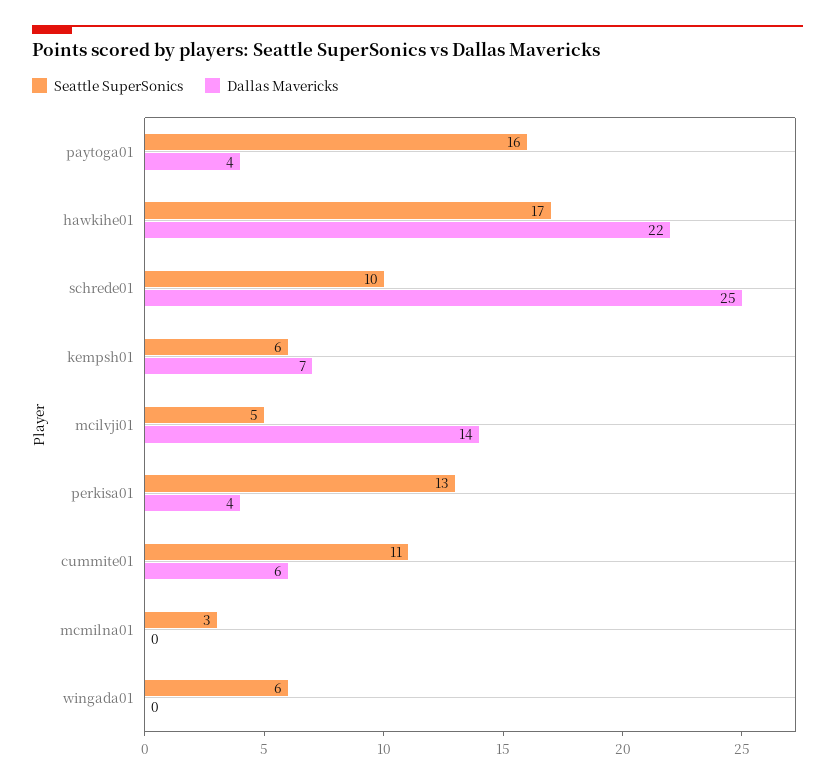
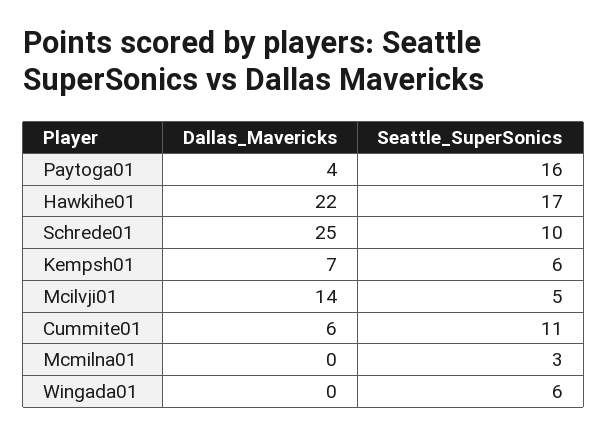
  {
    "Seattle SuperSonics": {
      "paytoga01": 16,
      "hawkihe01": 17,
      "schrede01": 10,
      "kempsh01": 6,
      "mcilvji01": 5,
-     "perkisa01": 13,
      "cummite01": 11,
      "mcmilna01": 3,
      "wingada01": 6
    },
    "Dallas Mavericks": {
      "paytoga01": 4,
      "hawkihe01": 22,
      "schrede01": 25,
      "kempsh01": 7,
      "mcilvji01": 14,
-     "perkisa01": 4,
      "cummite01": 6,
      "mcmilna01": 0,
      "wingada01": 0
    }
  }

